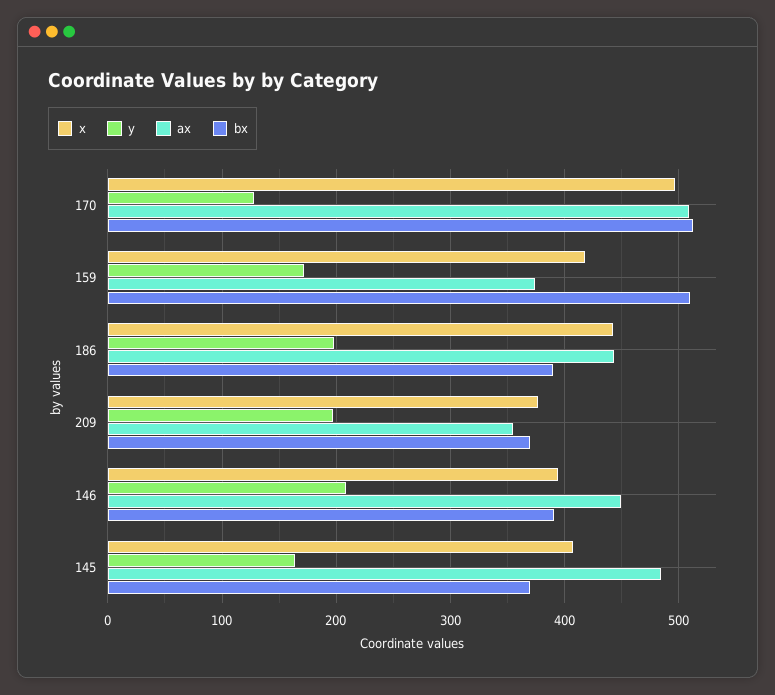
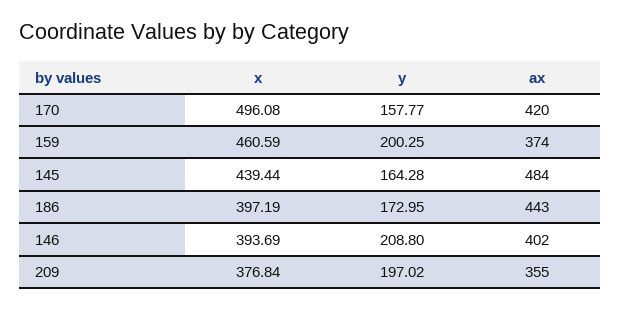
  {
    "x": {
      "170": 496.08,
-     "159": 420,
+     "159": 460.59,
-     "186": 440,
+     "186": 397.19,
      "209": 376.84,
      "146": 393.69,
-     "145": 410
+     "145": 439.44
    },
    "y": {
-     "170": 130,
+     "170": 157.77,
-     "159": 170,
+     "159": 200.25,
-     "186": 200,
+     "186": 172.95,
      "209": 197.02,
      "146": 208.8,
      "145": 164.28
    },
    "ax": {
-     "170": 510,
+     "170": 420,
      "159": 374,
      "186": 443,
      "209": 355,
-     "146": 450,
+     "146": 402,
      "145": 484
-   },
+   }
-   "bx": {
-     "170": 510,
-     "159": 510,
-     "186": 390,
-     "209": 370,
-     "146": 390,
-     "145": 370
-   }
  }

